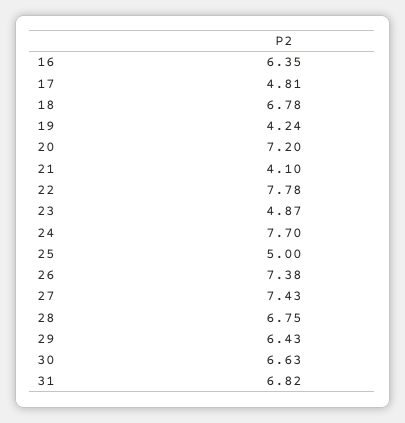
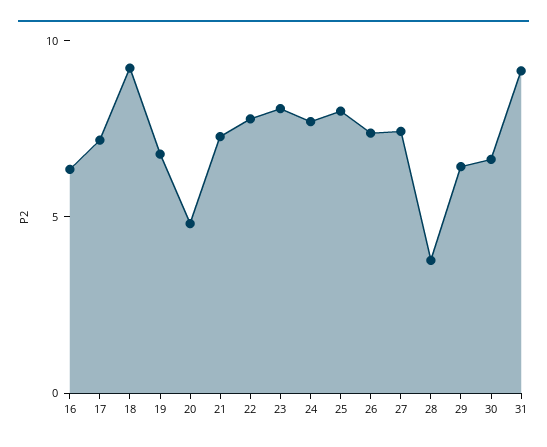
  {
    "16": 6.35,
-   "17": 4.81,
+   "17": 7,
-   "18": 6.78,
+   "18": 9,
-   "19": 4.24,
+   "19": 7,
-   "20": 7.2,
+   "20": 5,
-   "21": 4.1,
+   "21": 7,
    "22": 7.78,
-   "23": 4.87,
+   "23": 8,
    "24": 7.7,
-   "25": 5,
+   "25": 8,
    "26": 7.38,
    "27": 7.43,
-   "28": 6.75,
+   "28": 4,
    "29": 6.43,
    "30": 6.63,
-   "31": 6.82
+   "31": 9
  }

